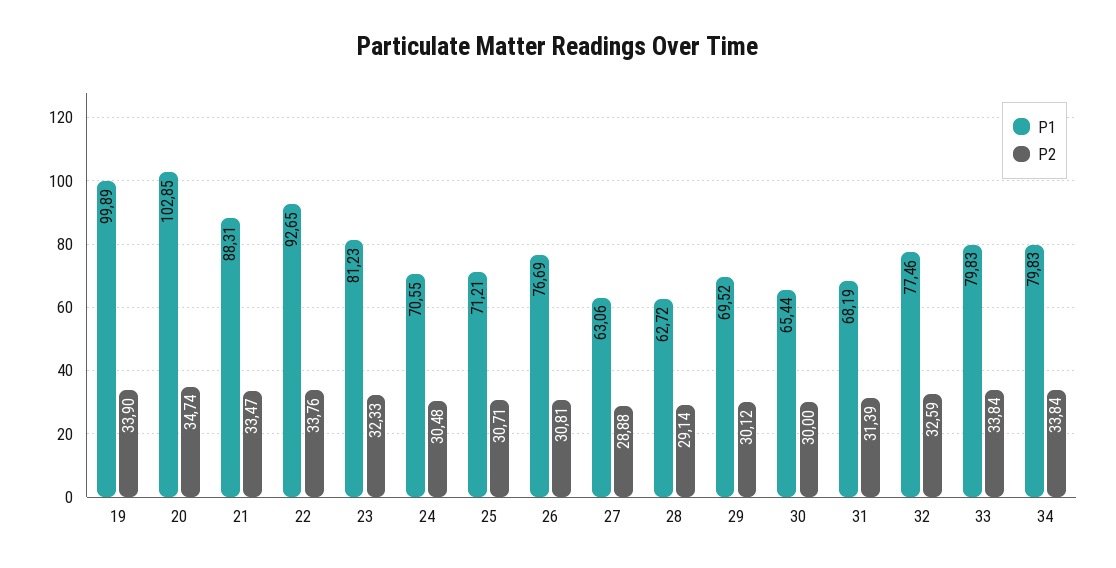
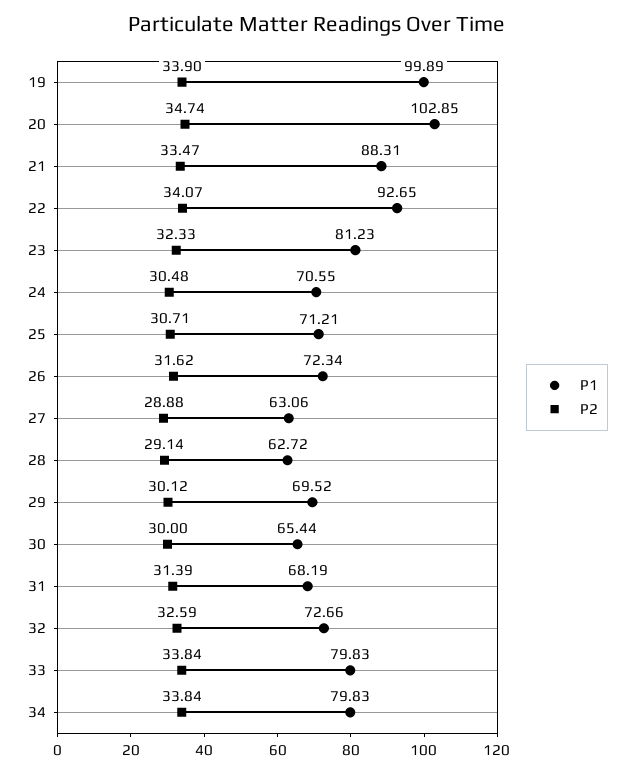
  {
    "P1": {
      "19": 99.89,
      "20": 102.85,
      "21": 88.31,
      "22": 92.65,
      "23": 81.23,
      "24": 70.55,
      "25": 71.21,
-     "26": 76.69,
+     "26": 72.34,
      "27": 63.06,
      "28": 62.72,
      "29": 69.52,
      "30": 65.44,
      "31": 68.19,
-     "32": 77.46,
+     "32": 72.66,
      "33": 79.83,
      "34": 79.83
    },
    "P2": {
      "19": 33.9,
      "20": 34.74,
      "21": 33.47,
-     "22": 33.76,
+     "22": 34.07,
      "23": 32.33,
      "24": 30.48,
      "25": 30.71,
-     "26": 30.81,
+     "26": 31.62,
      "27": 28.88,
      "28": 29.14,
      "29": 30.12,
      "30": 30,
      "31": 31.39,
      "32": 32.59,
      "33": 33.84,
      "34": 33.84
    }
  }

